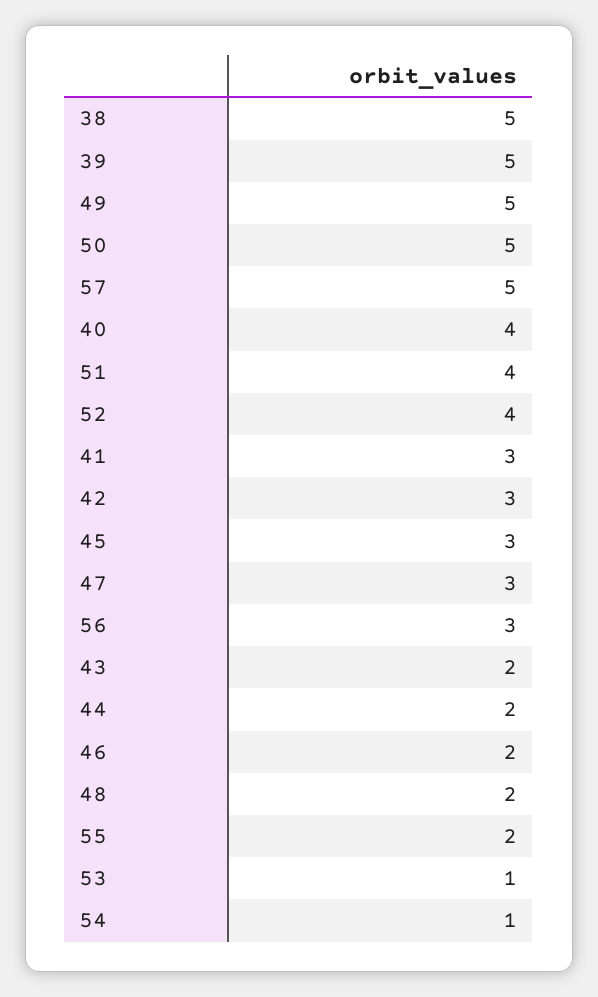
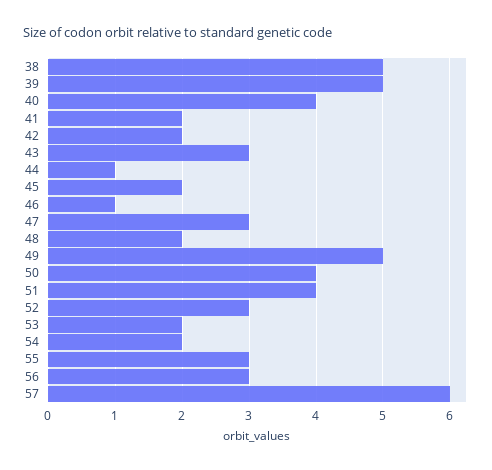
  {
    "38": 5,
    "39": 5,
    "49": 5,
-   "50": 5,
+   "50": 4,
-   "57": 5,
+   "57": 6,
    "40": 4,
    "51": 4,
-   "52": 4,
+   "52": 3,
-   "41": 3,
+   "41": 2,
-   "42": 3,
+   "42": 2,
-   "45": 3,
+   "45": 2,
    "47": 3,
    "56": 3,
-   "43": 2,
+   "43": 3,
-   "44": 2,
+   "44": 1,
-   "46": 2,
+   "46": 1,
    "48": 2,
-   "55": 2,
+   "55": 3,
-   "53": 1,
+   "53": 2,
-   "54": 1
+   "54": 2
  }

